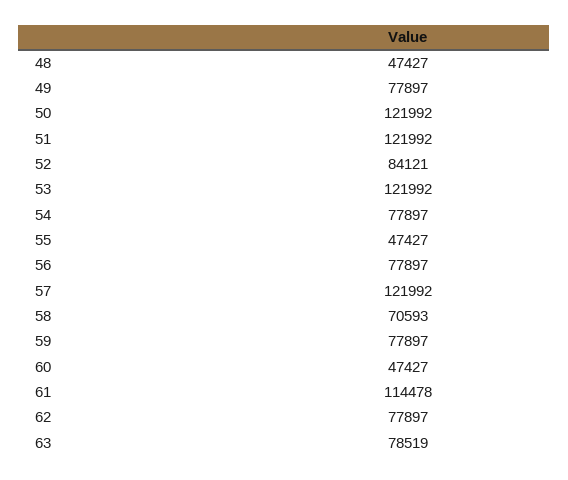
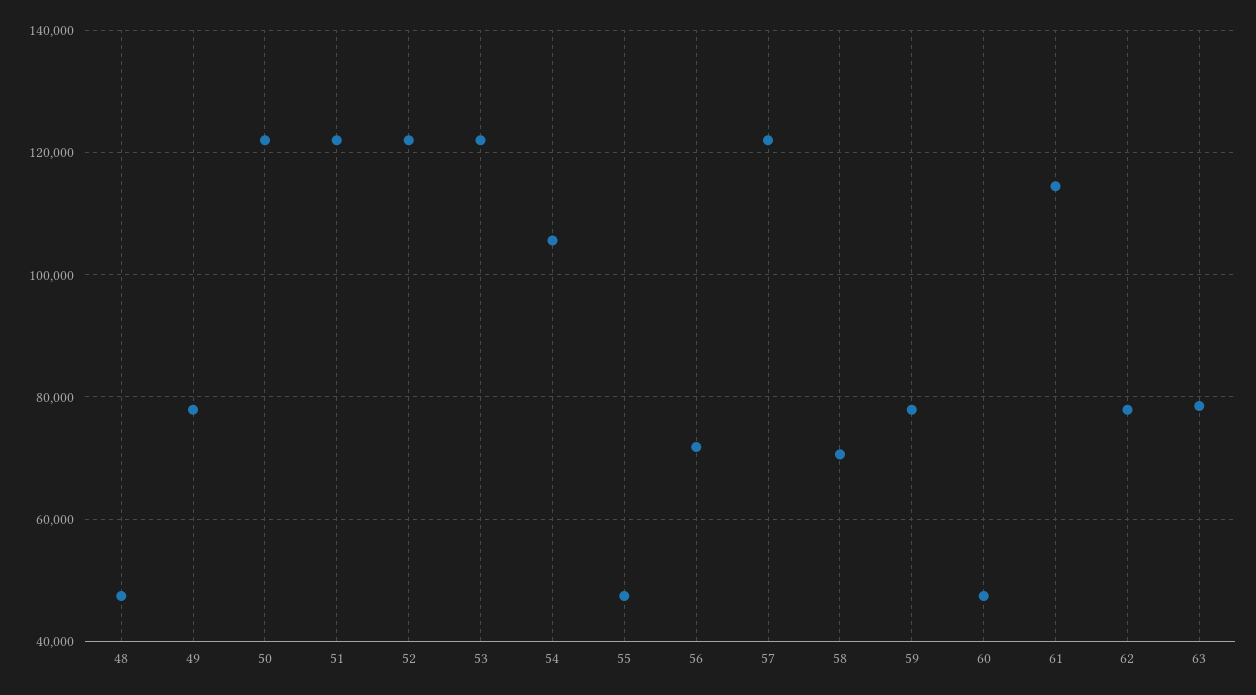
  {
    "48": 47427,
    "49": 77897,
    "50": 121992,
    "51": 121992,
-   "52": 84121,
+   "52": 122000,
    "53": 121992,
-   "54": 77897,
+   "54": 106000,
    "55": 47427,
-   "56": 77897,
+   "56": 72000,
    "57": 121992,
    "58": 70593,
    "59": 77897,
    "60": 47427,
    "61": 114478,
    "62": 77897,
    "63": 78519
  }

